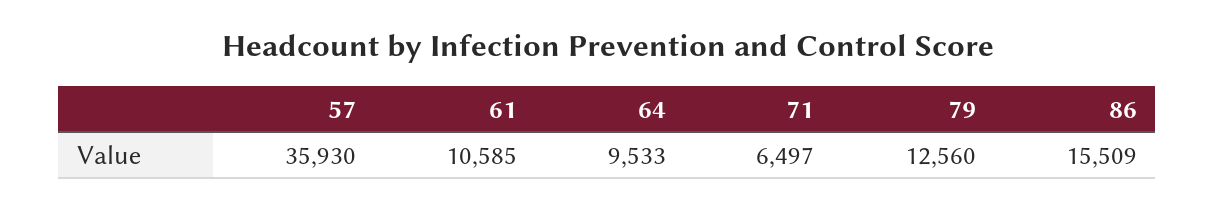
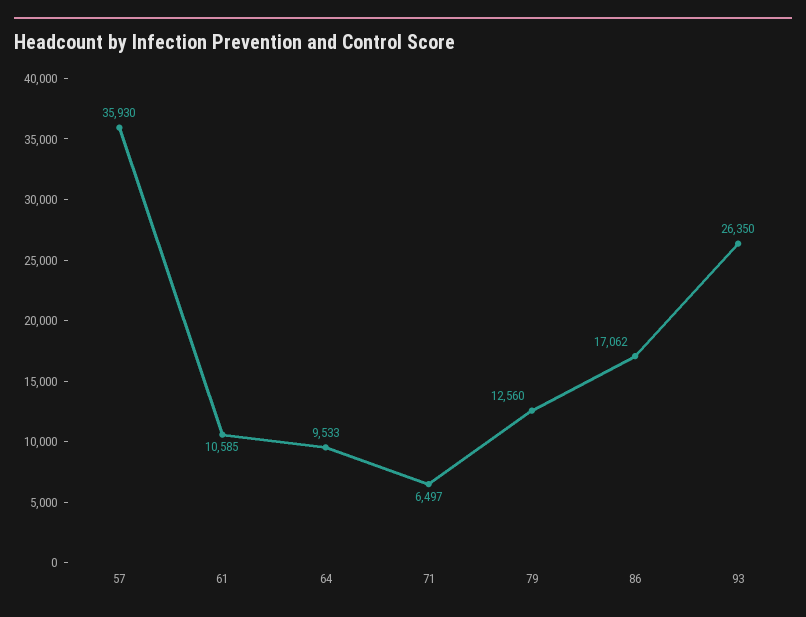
  {
    "57": 35930,
    "61": 10585,
    "64": 9533,
    "71": 6497,
    "79": 12560,
-   "86": 15509
+   "86": 17062,
+   "93": 26350
  }

